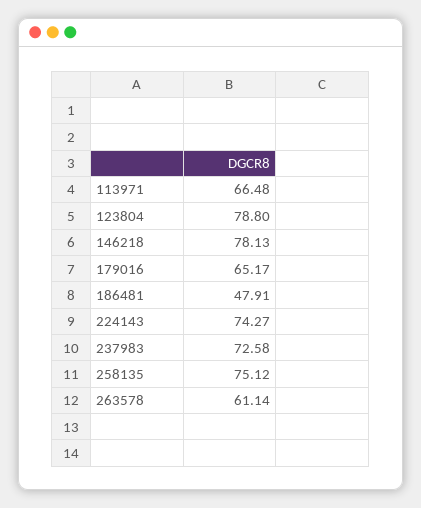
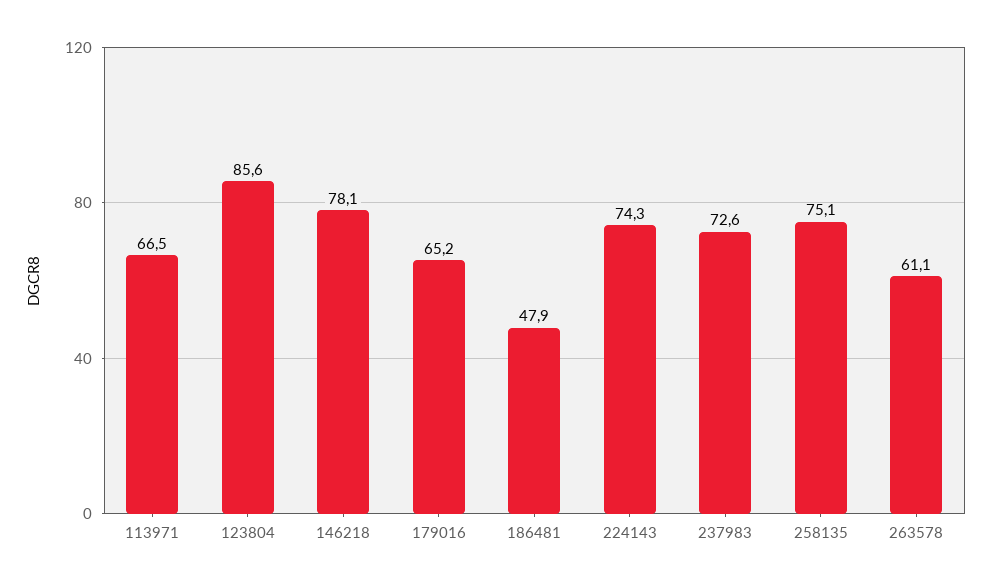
  {
    "113971": 66.48,
-   "123804": 78.8,
+   "123804": 85.6,
    "146218": 78.13,
    "179016": 65.17,
    "186481": 47.91,
    "224143": 74.27,
    "237983": 72.58,
    "258135": 75.12,
    "263578": 61.14
  }

